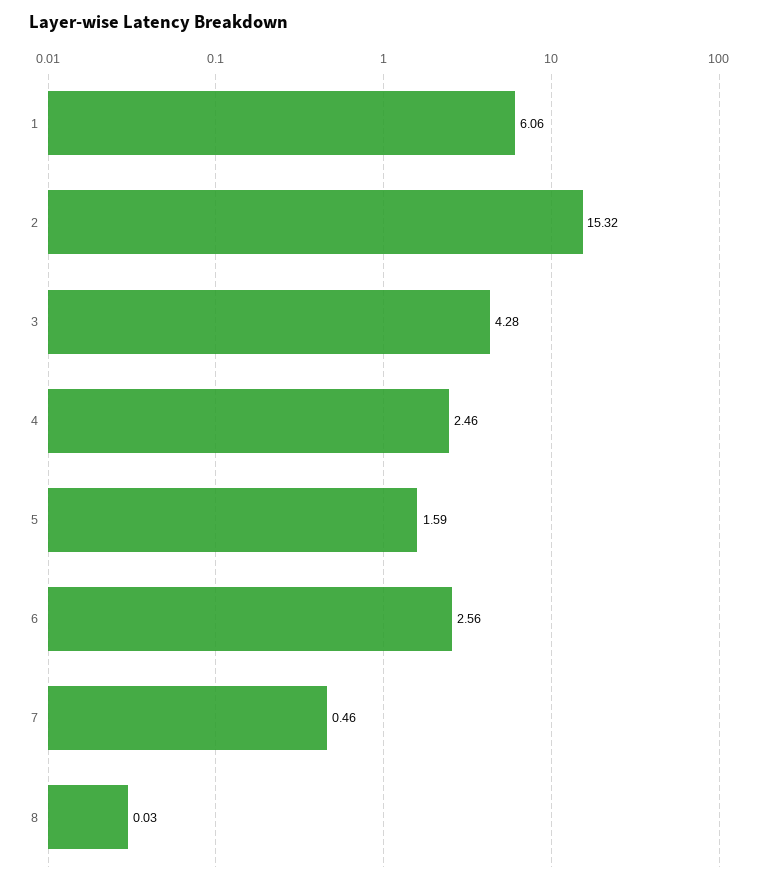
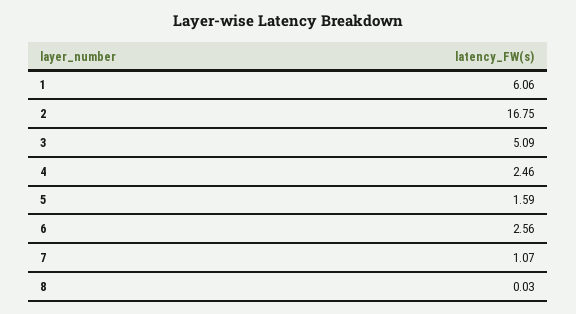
  {
    "1": 6.06,
-   "2": 15.32,
+   "2": 16.75,
-   "3": 4.28,
+   "3": 5.09,
    "4": 2.46,
    "5": 1.59,
    "6": 2.56,
-   "7": 0.46,
+   "7": 1.07,
    "8": 0.03
  }

